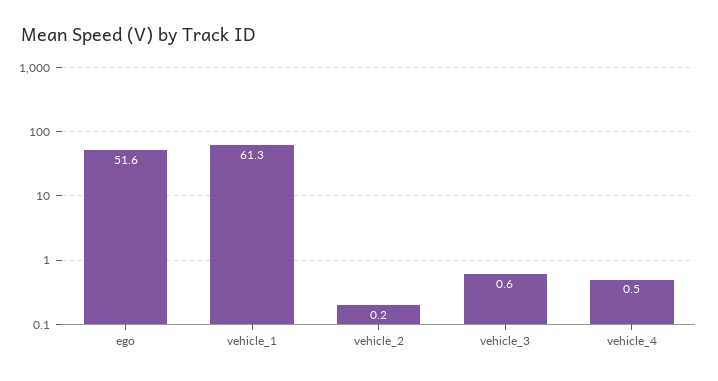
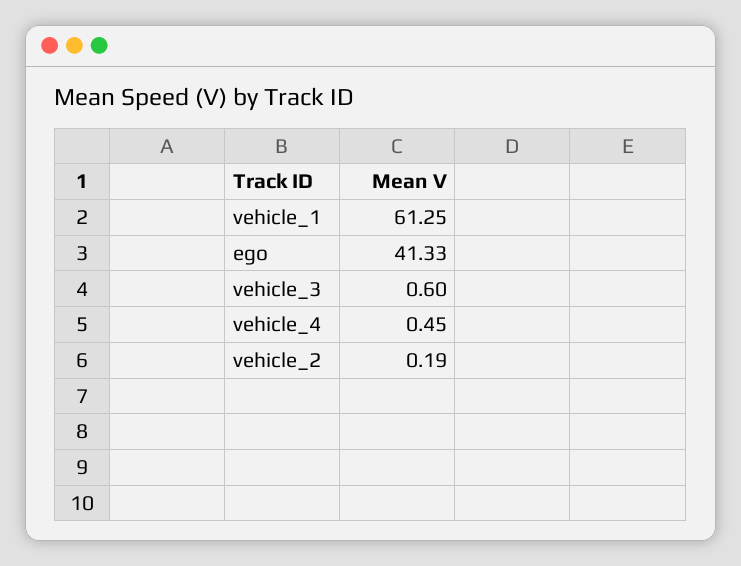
  {
-   "ego": 51.6,
+   "ego": 41.33,
    "vehicle_1": 61.25,
    "vehicle_2": 0.19,
    "vehicle_3": 0.6,
    "vehicle_4": 0.45
  }

